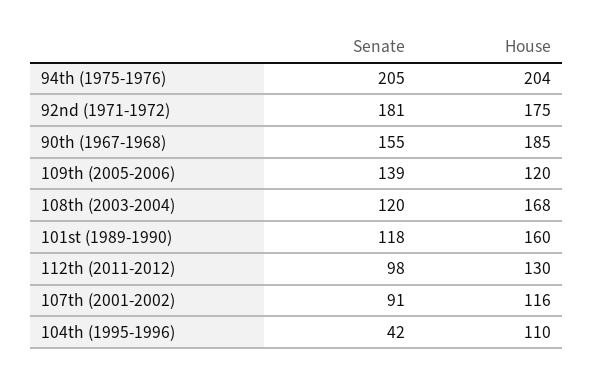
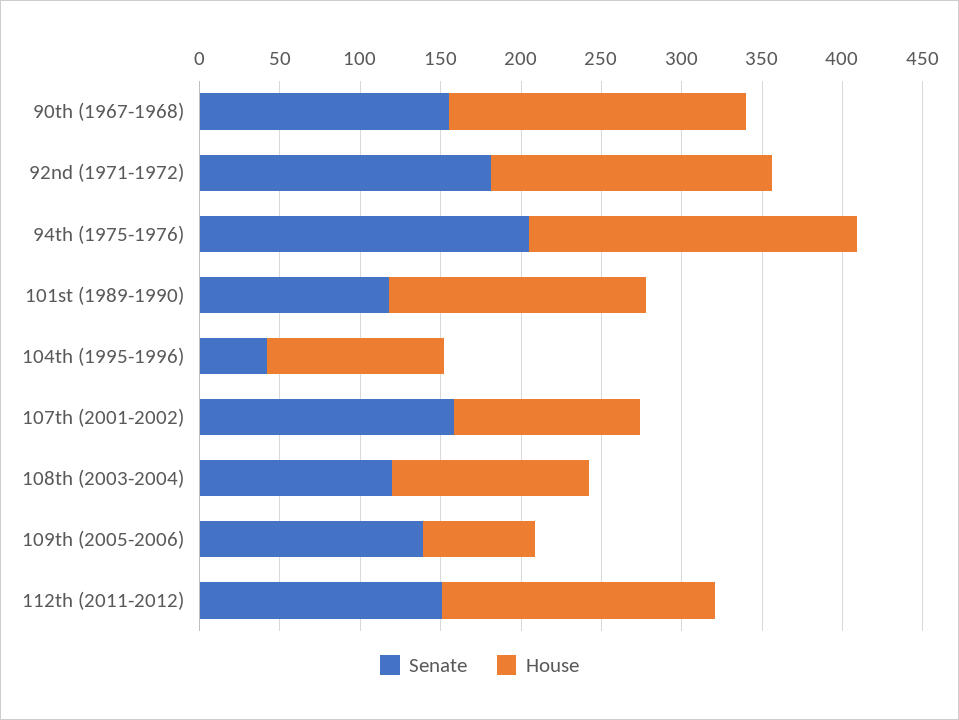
  {
    "Senate": {
      "94th (1975-1976)": 205,
      "92nd (1971-1972)": 181,
      "90th (1967-1968)": 155,
      "109th (2005-2006)": 139,
      "108th (2003-2004)": 120,
      "101st (1989-1990)": 118,
-     "112th (2011-2012)": 98,
+     "112th (2011-2012)": 150,
-     "107th (2001-2002)": 91,
+     "107th (2001-2002)": 160,
      "104th (1995-1996)": 42
    },
    "House": {
      "94th (1975-1976)": 204,
      "92nd (1971-1972)": 175,
      "90th (1967-1968)": 185,
-     "109th (2005-2006)": 120,
+     "109th (2005-2006)": 70,
-     "108th (2003-2004)": 168,
+     "108th (2003-2004)": 120,
      "101st (1989-1990)": 160,
-     "112th (2011-2012)": 130,
+     "112th (2011-2012)": 170,
      "107th (2001-2002)": 116,
      "104th (1995-1996)": 110
    }
  }

